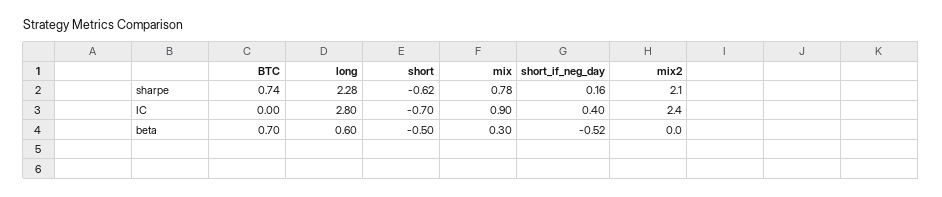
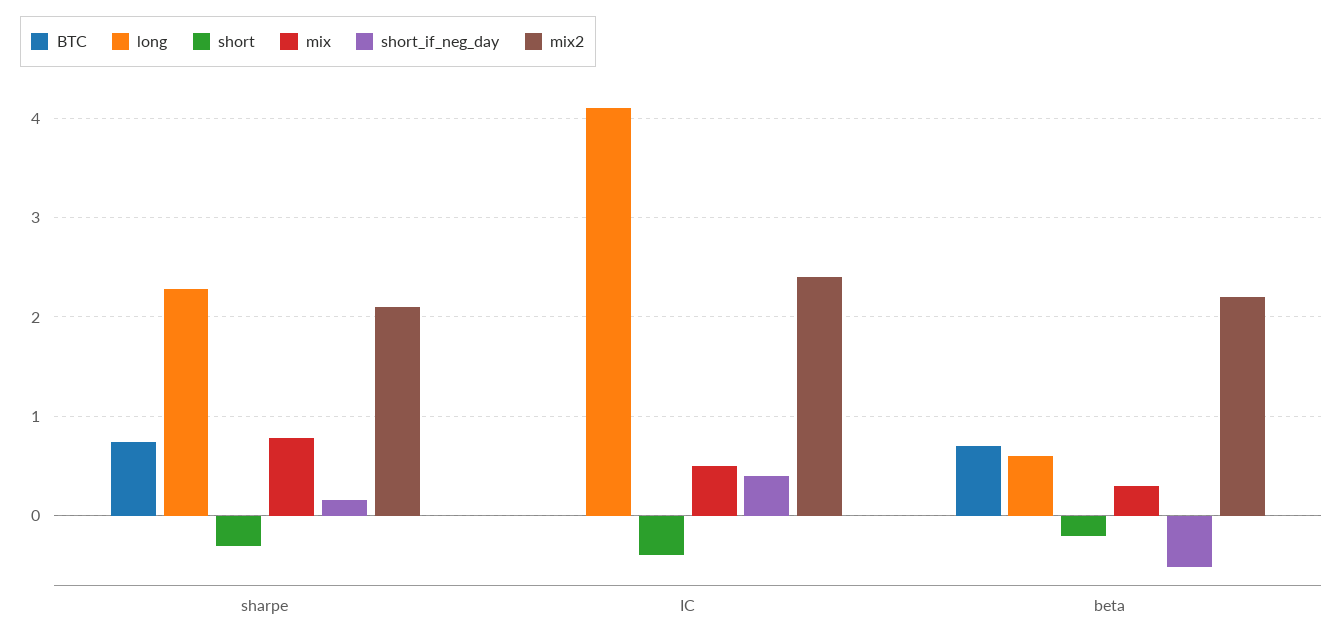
  {
    "BTC": {
      "sharpe": 0.74,
      "IC": 0,
      "beta": 0.7
    },
    "long": {
      "sharpe": 2.28,
-     "IC": 2.8,
+     "IC": 4.1,
      "beta": 0.6
    },
    "short": {
-     "sharpe": -0.62,
+     "sharpe": -0.3,
-     "IC": -0.7,
+     "IC": -0.4,
-     "beta": -0.5
+     "beta": -0.2
    },
    "mix": {
      "sharpe": 0.78,
-     "IC": 0.9,
+     "IC": 0.5,
      "beta": 0.3
    },
    "short_if_neg_day": {
      "sharpe": 0.16,
      "IC": 0.4,
      "beta": -0.52
    },
    "mix2": {
      "sharpe": 2.1,
      "IC": 2.4,
-     "beta": 0
+     "beta": 2.2
    }
  }

